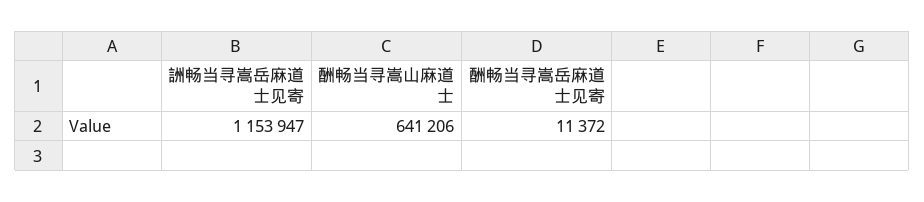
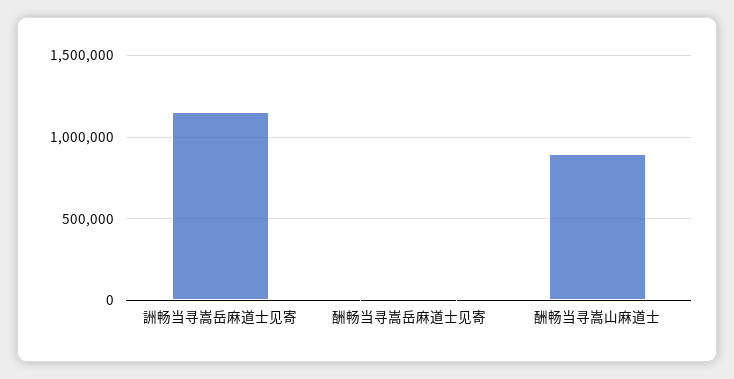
  {
    "詶畅当寻嵩岳麻道士见寄": 1153947,
-   "酬畅当寻嵩山麻道士": 641206,
+   "酬畅当寻嵩山麻道士": 900000,
    "酬畅当寻嵩岳麻道士见寄": 11372
  }

